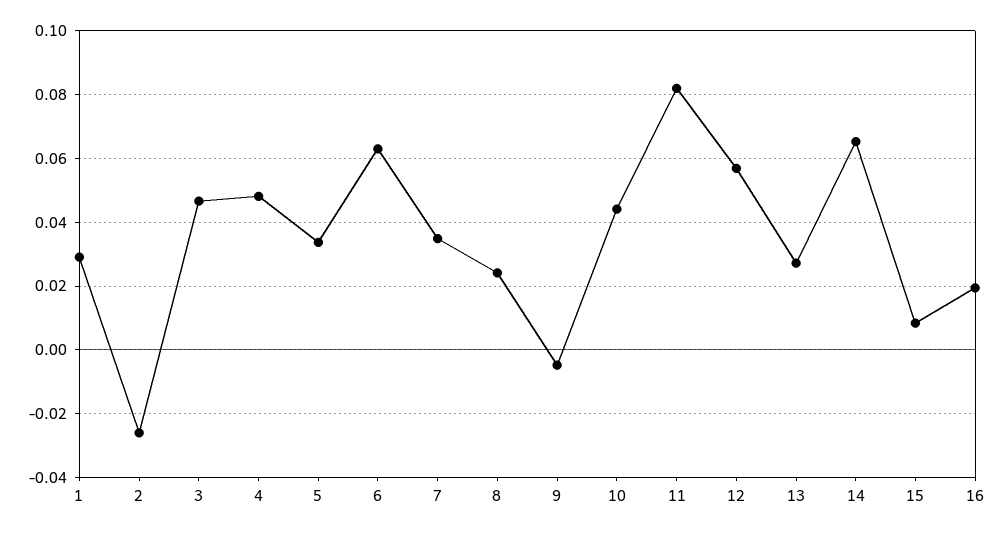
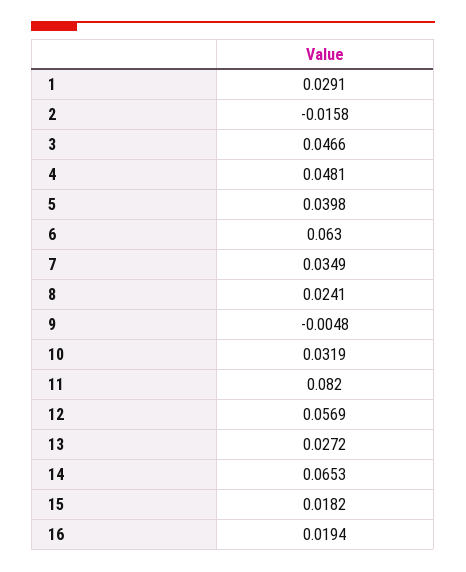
  {
    "1": 0.0291,
-   "2": -0.026,
+   "2": -0.0158,
    "3": 0.0466,
    "4": 0.0481,
-   "5": 0.034,
+   "5": 0.0398,
    "6": 0.063,
    "7": 0.0349,
    "8": 0.0241,
    "9": -0.0048,
-   "10": 0.044,
+   "10": 0.0319,
    "11": 0.082,
    "12": 0.0569,
    "13": 0.0272,
    "14": 0.0653,
-   "15": 0.008,
+   "15": 0.0182,
    "16": 0.0194
  }

